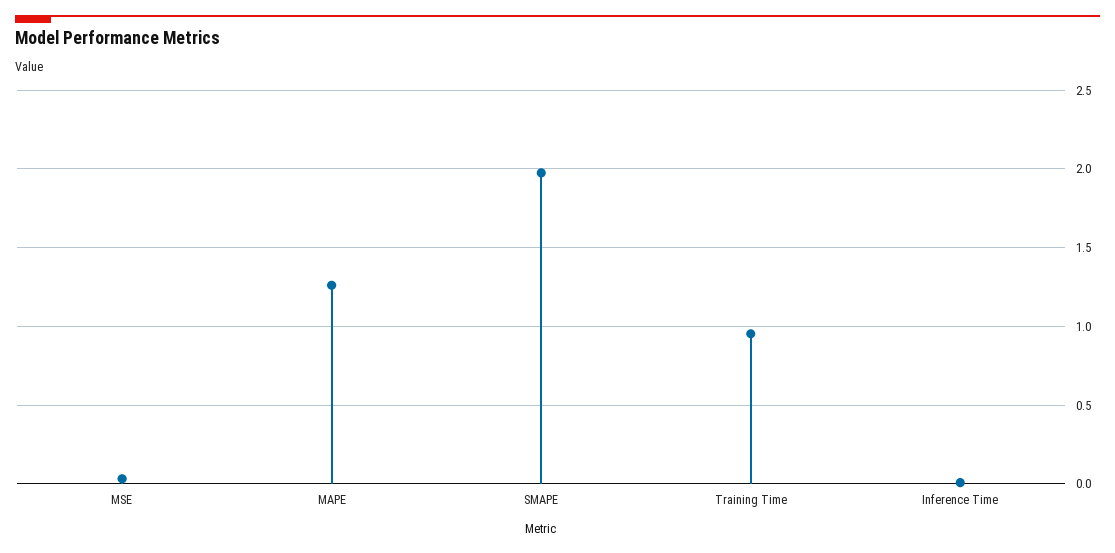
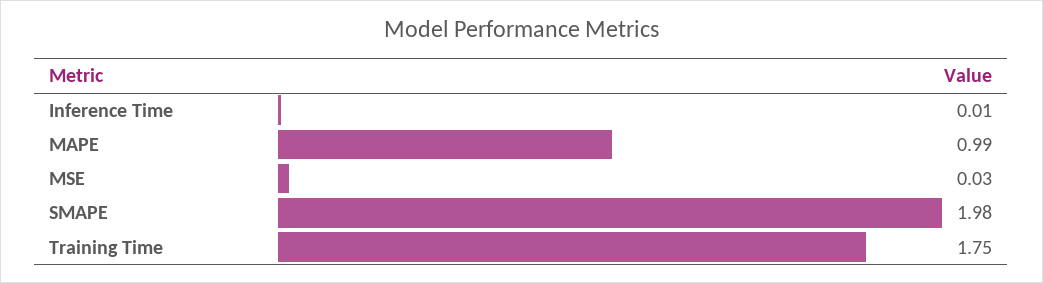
  {
    "MSE": 0.03,
-   "MAPE": 1.25,
+   "MAPE": 0.99,
    "SMAPE": 1.98,
-   "Training Time": 0.95,
+   "Training Time": 1.75,
    "Inference Time": 0.01
  }

